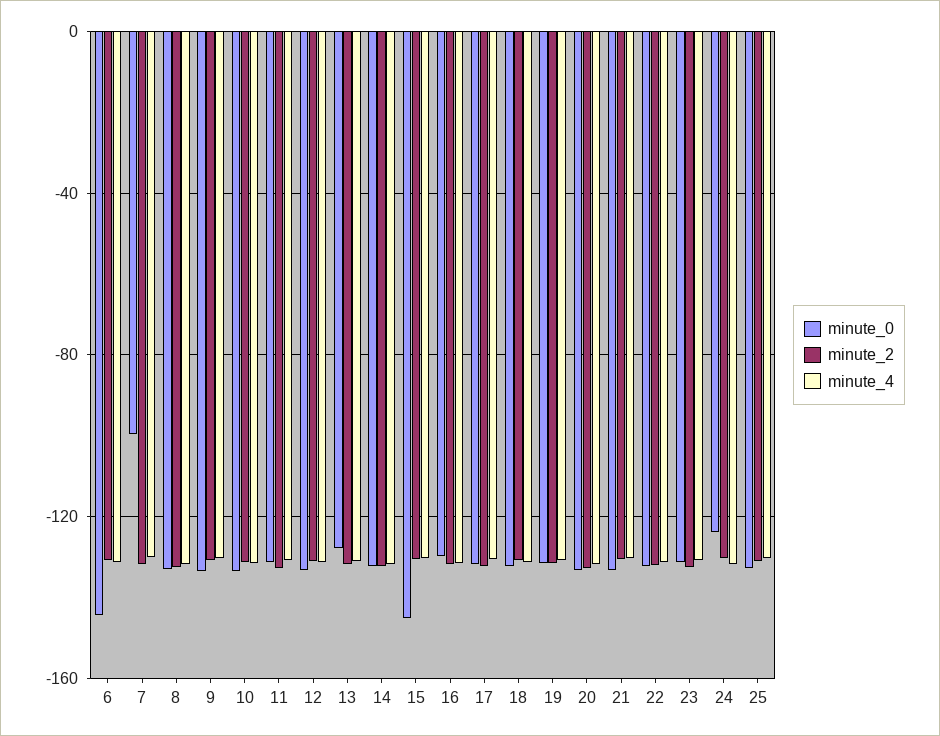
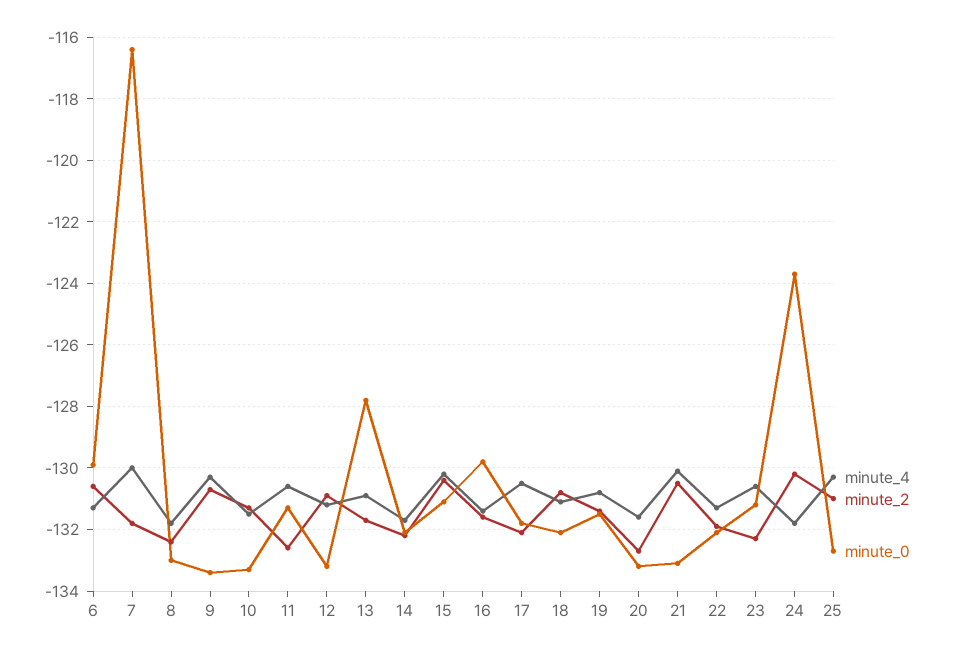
  {
    "minute_0": {
-     "6": -145,
+     "6": -130,
-     "7": -100,
+     "7": -116.5,
      "8": -133,
      "9": -133.5,
      "10": -133.5,
      "11": -131.5,
      "12": -133,
      "13": -128,
      "14": -132,
-     "15": -145,
+     "15": -131,
      "16": -130,
      "17": -132,
      "18": -132,
      "19": -131.5,
      "20": -133,
      "21": -133,
      "22": -132,
      "23": -131,
      "24": -123.5,
      "25": -132.5
    },
    "minute_2": {
      "6": -130.5,
      "7": -132,
      "8": -132.5,
      "9": -130.5,
      "10": -131.5,
      "11": -132.5,
      "12": -131,
      "13": -131.5,
      "14": -132,
      "15": -130.5,
      "16": -131.5,
      "17": -132,
      "18": -131,
      "19": -131.5,
      "20": -132.5,
      "21": -130.5,
      "22": -132,
      "23": -132.5,
      "24": -130,
      "25": -131
    },
    "minute_4": {
      "6": -131.5,
      "7": -130,
      "8": -132,
      "9": -130.5,
      "10": -131.5,
      "11": -130.5,
      "12": -131,
      "13": -131,
      "14": -131.5,
      "15": -130,
      "16": -131.5,
      "17": -130.5,
      "18": -131,
      "19": -131,
      "20": -131.5,
      "21": -130,
      "22": -131.5,
      "23": -130.5,
      "24": -132,
      "25": -130.5
    }
  }

